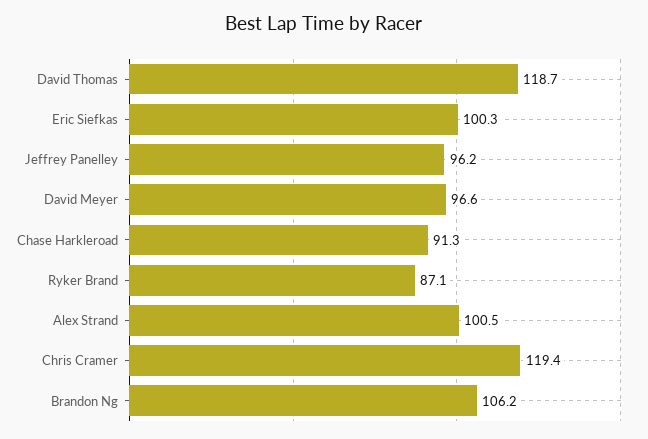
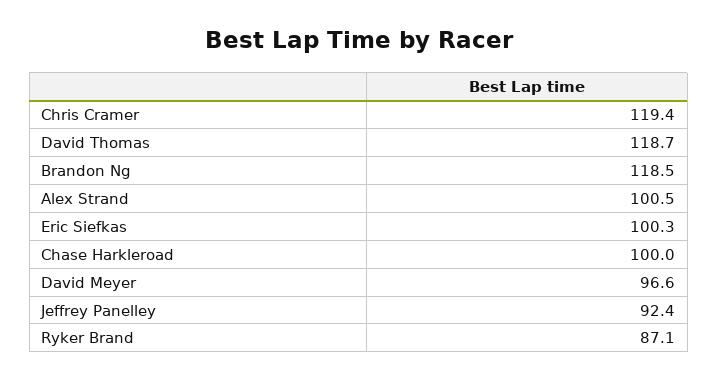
  {
    "David Thomas": 118.7,
    "Eric Siefkas": 100.3,
-   "Jeffrey Panelley": 96.2,
+   "Jeffrey Panelley": 92.4,
    "David Meyer": 96.6,
-   "Chase Harkleroad": 91.3,
+   "Chase Harkleroad": 100,
    "Ryker Brand": 87.1,
    "Alex Strand": 100.5,
    "Chris Cramer": 119.4,
-   "Brandon Ng": 106.2
+   "Brandon Ng": 118.5
  }

